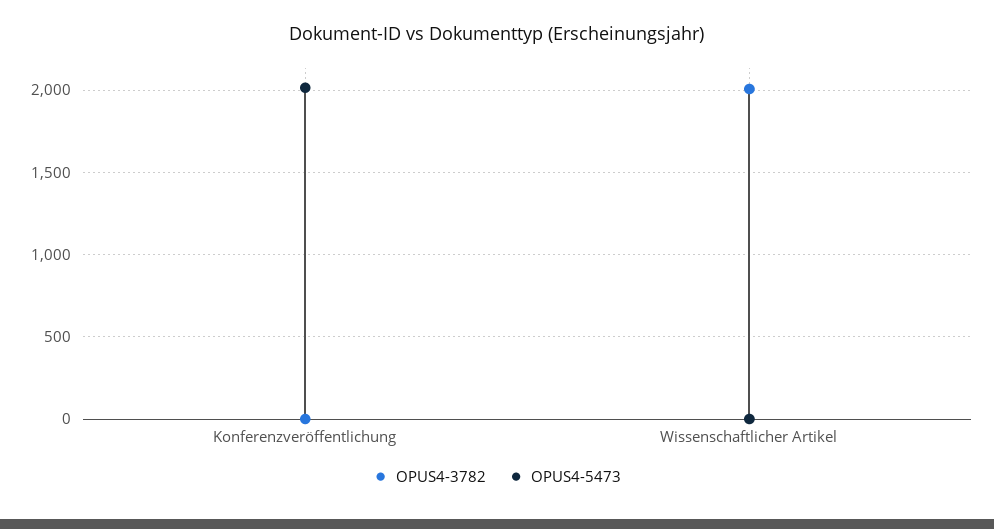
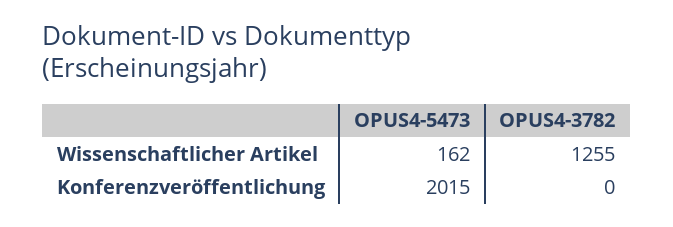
  {
    "OPUS4-3782": {
      "Konferenzveröffentlichung": 0,
-     "Wissenschaftlicher Artikel": 2000
+     "Wissenschaftlicher Artikel": 1255
    },
    "OPUS4-5473": {
      "Konferenzveröffentlichung": 2015,
-     "Wissenschaftlicher Artikel": 0
+     "Wissenschaftlicher Artikel": 162
    }
  }

